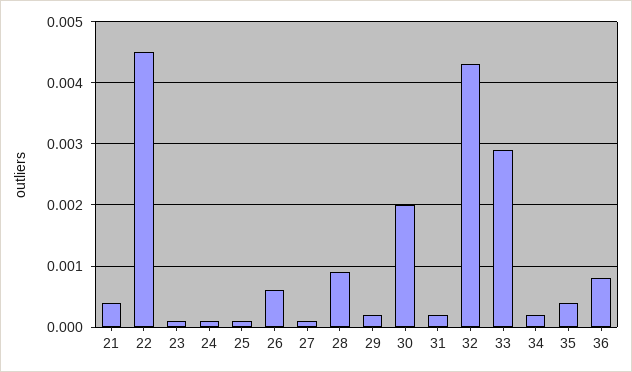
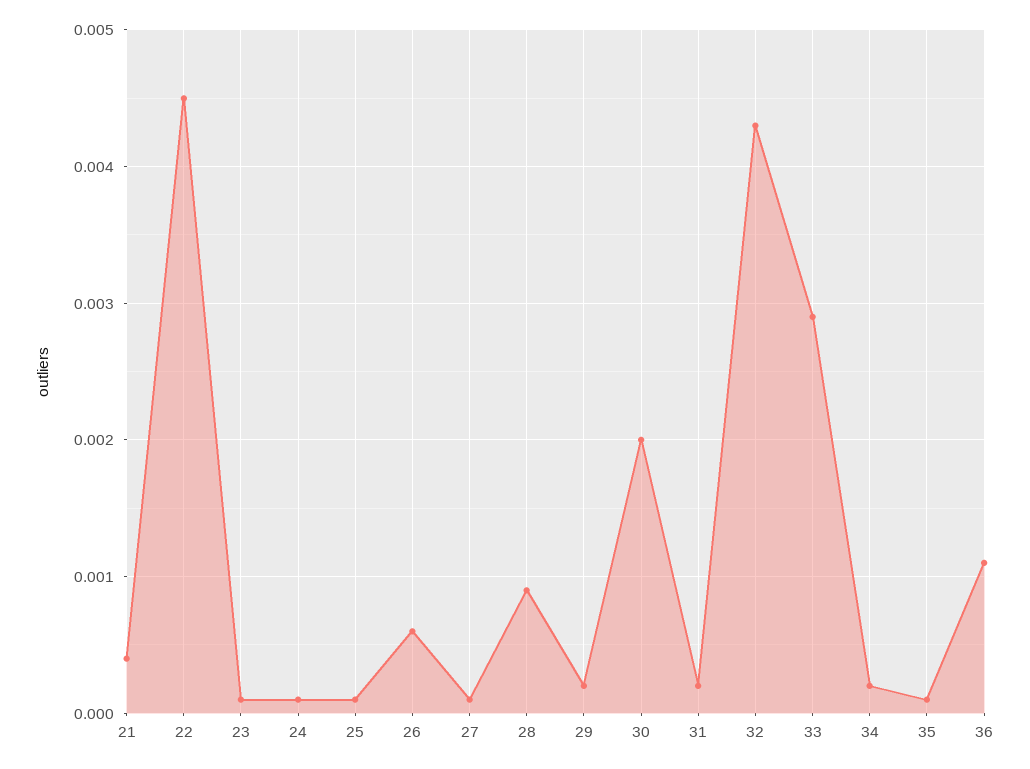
  {
    "21": 0.0004,
    "22": 0.0045,
    "23": 0.0001,
    "24": 0.0001,
    "25": 0.0001,
    "26": 0.0006,
    "27": 0.0001,
    "28": 0.0009,
    "29": 0.0002,
    "30": 0.002,
    "31": 0.0002,
    "32": 0.0043,
    "33": 0.0029,
    "34": 0.0002,
-   "35": 0.0004,
+   "35": 0.0001,
-   "36": 0.0008
+   "36": 0.0011
  }

